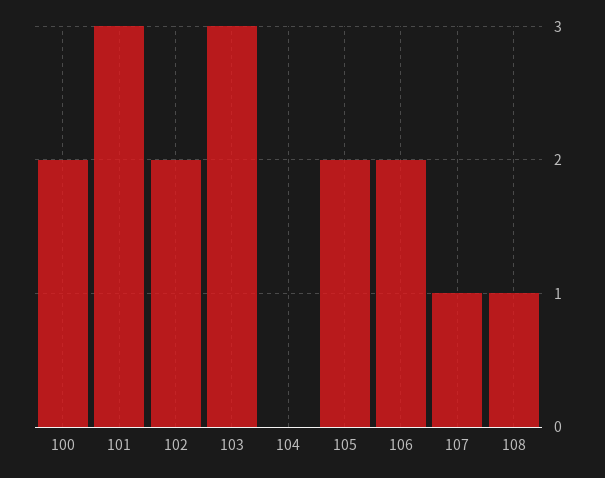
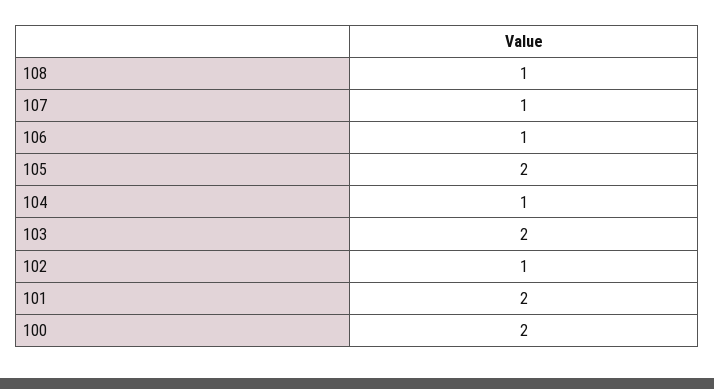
  {
    "100": 2,
-   "101": 3,
+   "101": 2,
-   "102": 2,
+   "102": 1,
-   "103": 3,
+   "103": 2,
-   "104": 0,
+   "104": 1,
    "105": 2,
-   "106": 2,
+   "106": 1,
    "107": 1,
    "108": 1
  }

